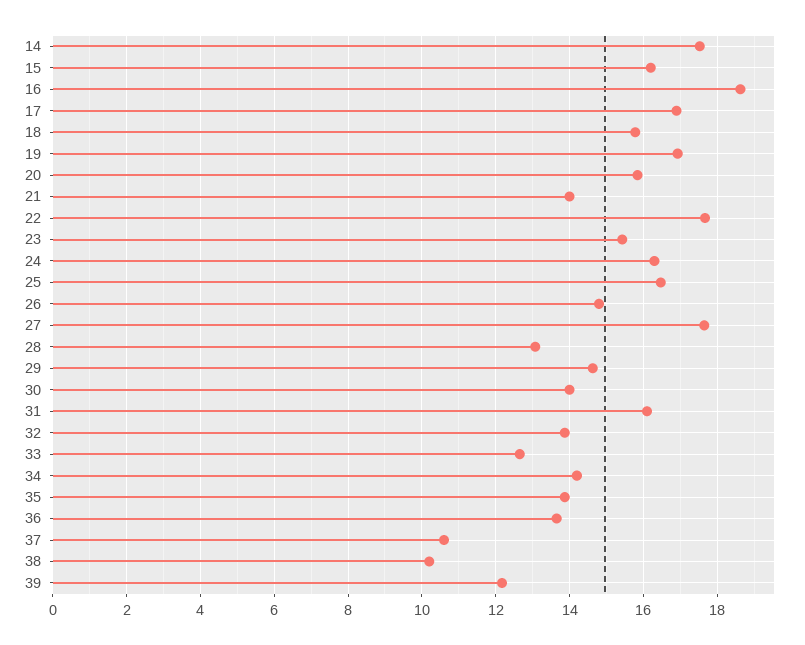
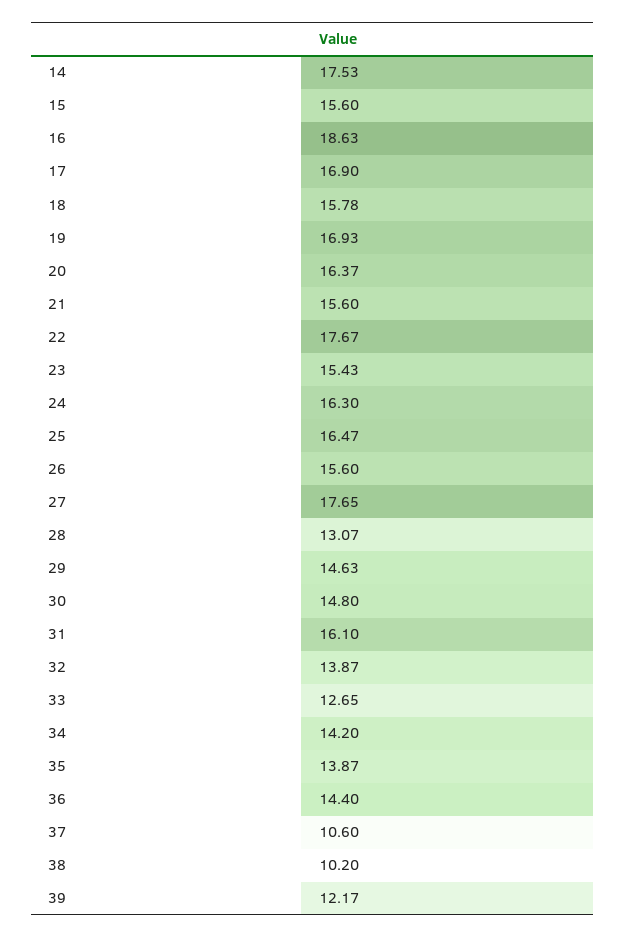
  {
    "14": 17.53,
-   "15": 16.2,
+   "15": 15.6,
    "16": 18.63,
    "17": 16.9,
    "18": 15.78,
    "19": 16.93,
-   "20": 15.8,
+   "20": 16.37,
-   "21": 14,
+   "21": 15.6,
    "22": 17.67,
    "23": 15.43,
    "24": 16.3,
    "25": 16.47,
-   "26": 14.8,
+   "26": 15.6,
    "27": 17.65,
    "28": 13.07,
    "29": 14.63,
-   "30": 14,
+   "30": 14.8,
    "31": 16.1,
    "32": 13.87,
    "33": 12.65,
    "34": 14.2,
    "35": 13.87,
-   "36": 13.6,
+   "36": 14.4,
    "37": 10.6,
    "38": 10.2,
    "39": 12.17
  }

